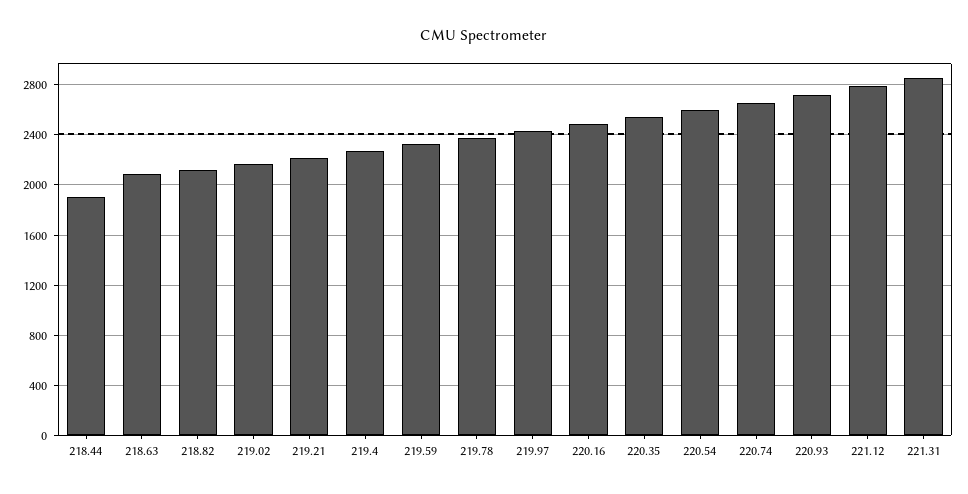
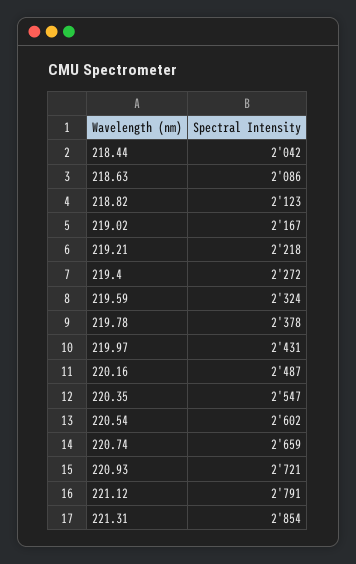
  {
-   "218.44": 1900,
+   "218.44": 2042,
    "218.63": 2086,
    "218.82": 2123,
    "219.02": 2167,
    "219.21": 2218,
    "219.4": 2272,
    "219.59": 2324,
    "219.78": 2378,
    "219.97": 2431,
    "220.16": 2487,
    "220.35": 2547,
    "220.54": 2602,
    "220.74": 2659,
    "220.93": 2721,
    "221.12": 2791,
    "221.31": 2854
  }

